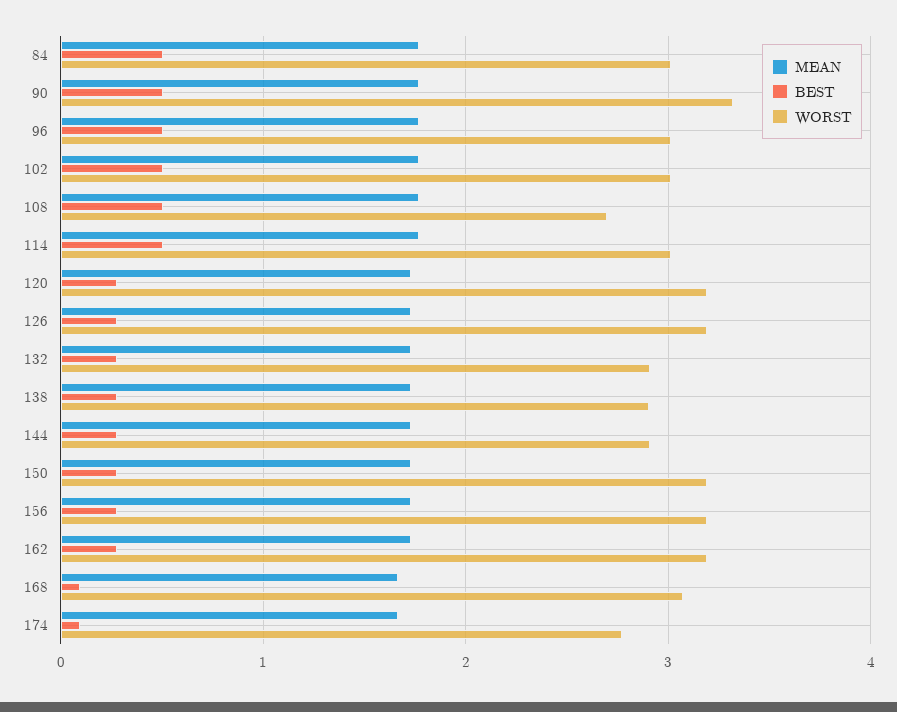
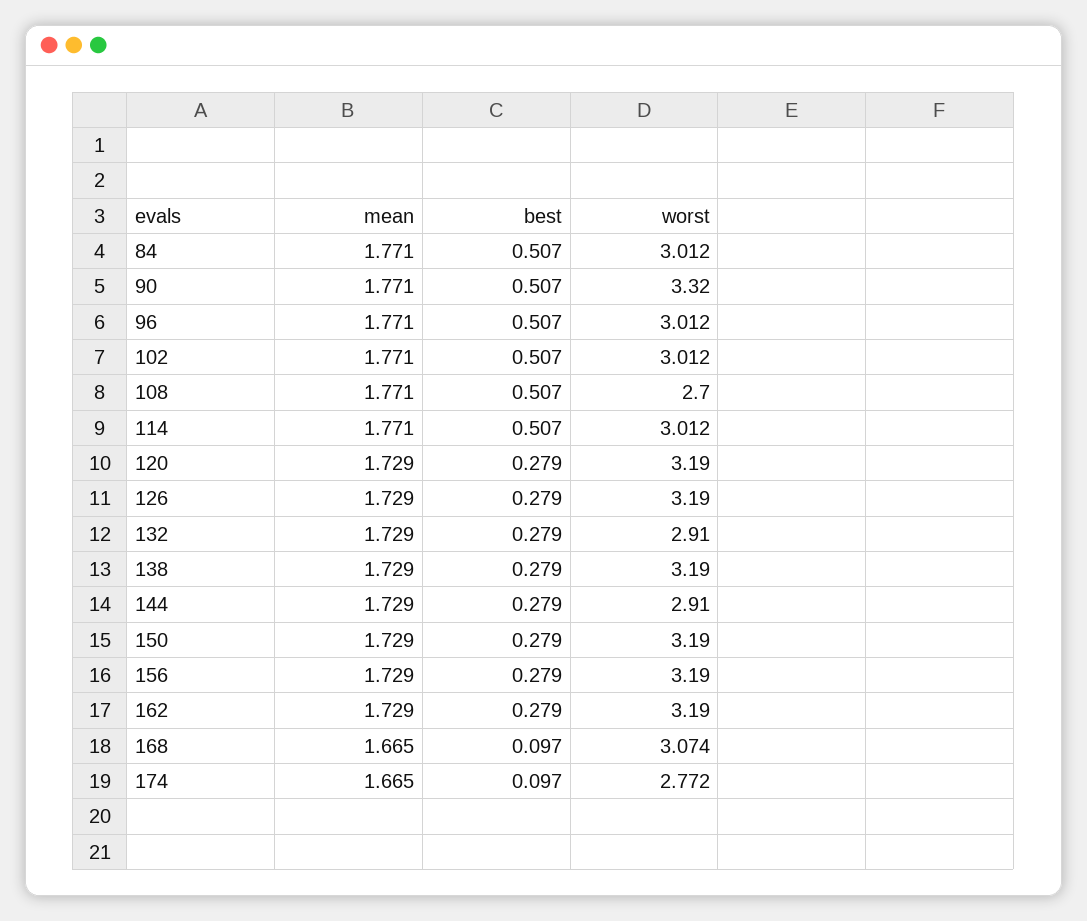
  {
    "MEAN": {
      "84": 1.771,
      "90": 1.771,
      "96": 1.771,
      "102": 1.771,
      "108": 1.771,
      "114": 1.771,
      "120": 1.729,
      "126": 1.729,
      "132": 1.729,
      "138": 1.729,
      "144": 1.729,
      "150": 1.729,
      "156": 1.729,
      "162": 1.729,
      "168": 1.665,
      "174": 1.665
    },
    "BEST": {
      "84": 0.507,
      "90": 0.507,
      "96": 0.507,
      "102": 0.507,
      "108": 0.507,
      "114": 0.507,
      "120": 0.279,
      "126": 0.279,
      "132": 0.279,
      "138": 0.279,
      "144": 0.279,
      "150": 0.279,
      "156": 0.279,
      "162": 0.279,
      "168": 0.097,
      "174": 0.097
    },
    "WORST": {
      "84": 3.012,
      "90": 3.32,
      "96": 3.012,
      "102": 3.012,
      "108": 2.7,
      "114": 3.012,
      "120": 3.19,
      "126": 3.19,
      "132": 2.91,
-     "138": 2.9,
+     "138": 3.19,
      "144": 2.91,
      "150": 3.19,
      "156": 3.19,
      "162": 3.19,
      "168": 3.074,
      "174": 2.772
    }
  }

